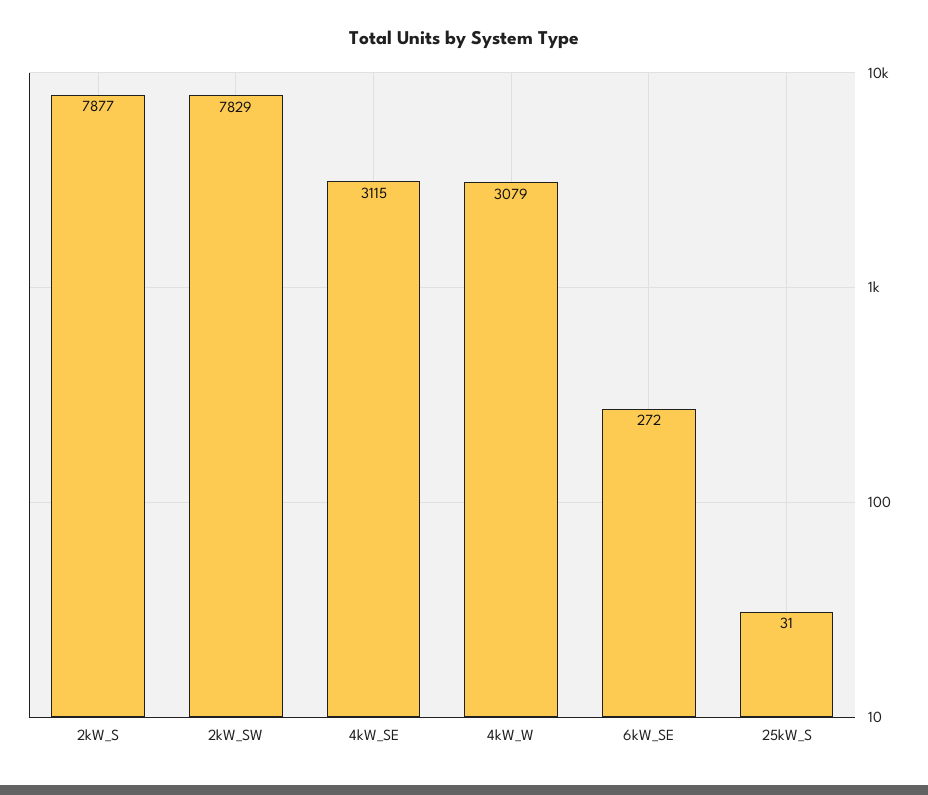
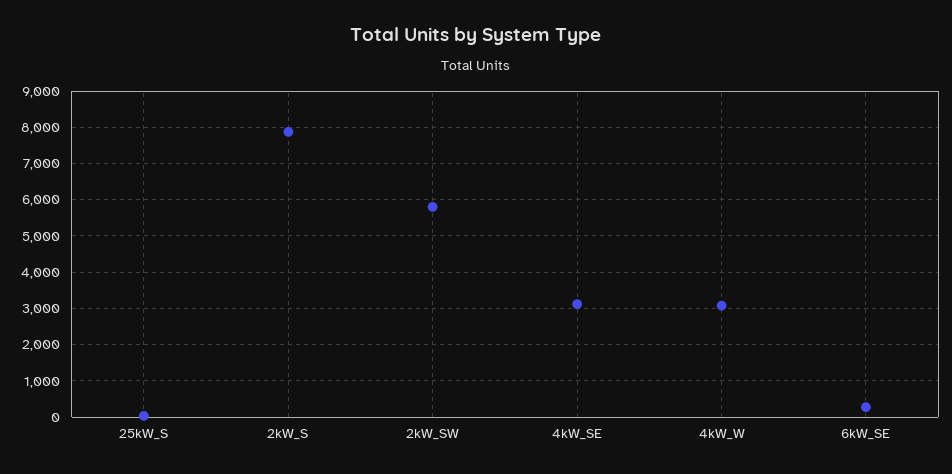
  {
    "2kW_S": 7877,
-   "2kW_SW": 7829,
+   "2kW_SW": 5800,
    "4kW_SE": 3115,
    "4kW_W": 3079,
    "6kW_SE": 272,
    "25kW_S": 31
  }

